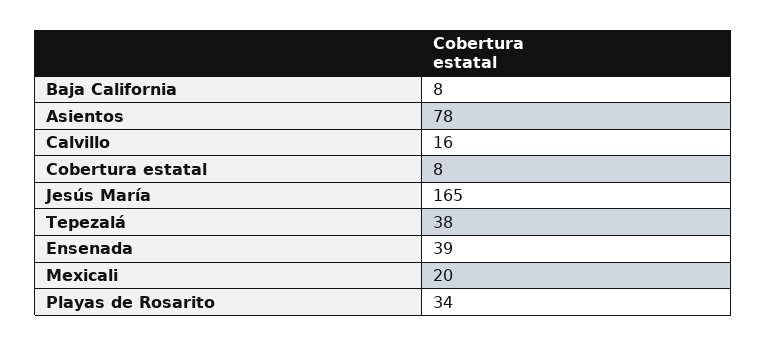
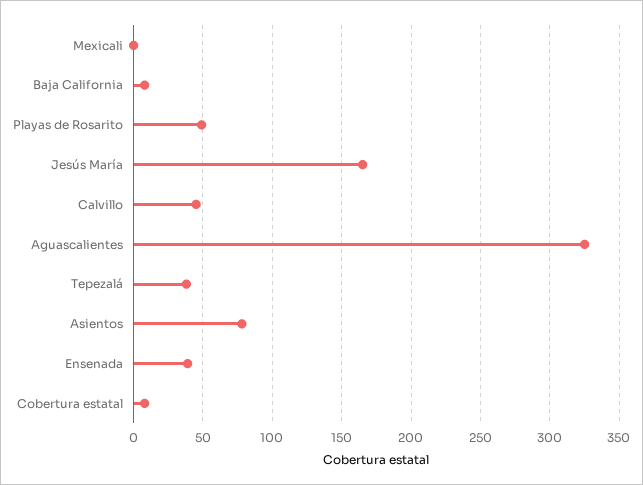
  {
    "Baja California": 8,
    "Asientos": 78,
-   "Calvillo": 16,
+   "Calvillo": 45,
    "Cobertura estatal": 8,
    "Jesús María": 165,
    "Tepezalá": 38,
    "Ensenada": 39,
-   "Mexicali": 20,
+   "Mexicali": 0,
-   "Playas de Rosarito": 34
+   "Playas de Rosarito": 50,
+   "Aguascalientes": 325
  }

